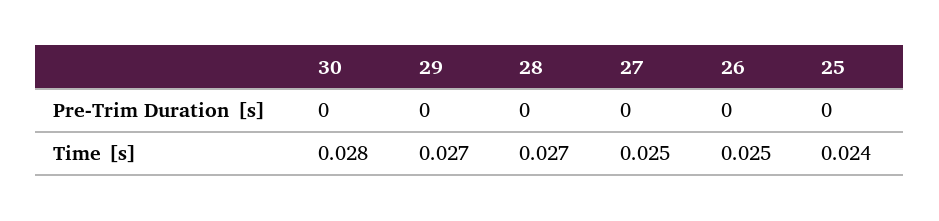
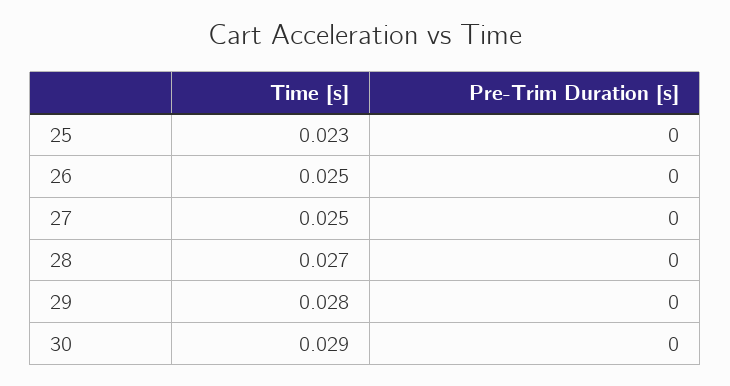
  {
    "30": {
      "Pre-Trim Duration [s]": 0,
-     "Time [s]": 0.028
+     "Time [s]": 0.029
    },
    "29": {
      "Pre-Trim Duration [s]": 0,
-     "Time [s]": 0.027
+     "Time [s]": 0.028
    },
    "28": {
      "Pre-Trim Duration [s]": 0,
      "Time [s]": 0.027
    },
    "27": {
      "Pre-Trim Duration [s]": 0,
      "Time [s]": 0.025
    },
    "26": {
      "Pre-Trim Duration [s]": 0,
      "Time [s]": 0.025
    },
    "25": {
      "Pre-Trim Duration [s]": 0,
-     "Time [s]": 0.024
+     "Time [s]": 0.023
    }
  }

